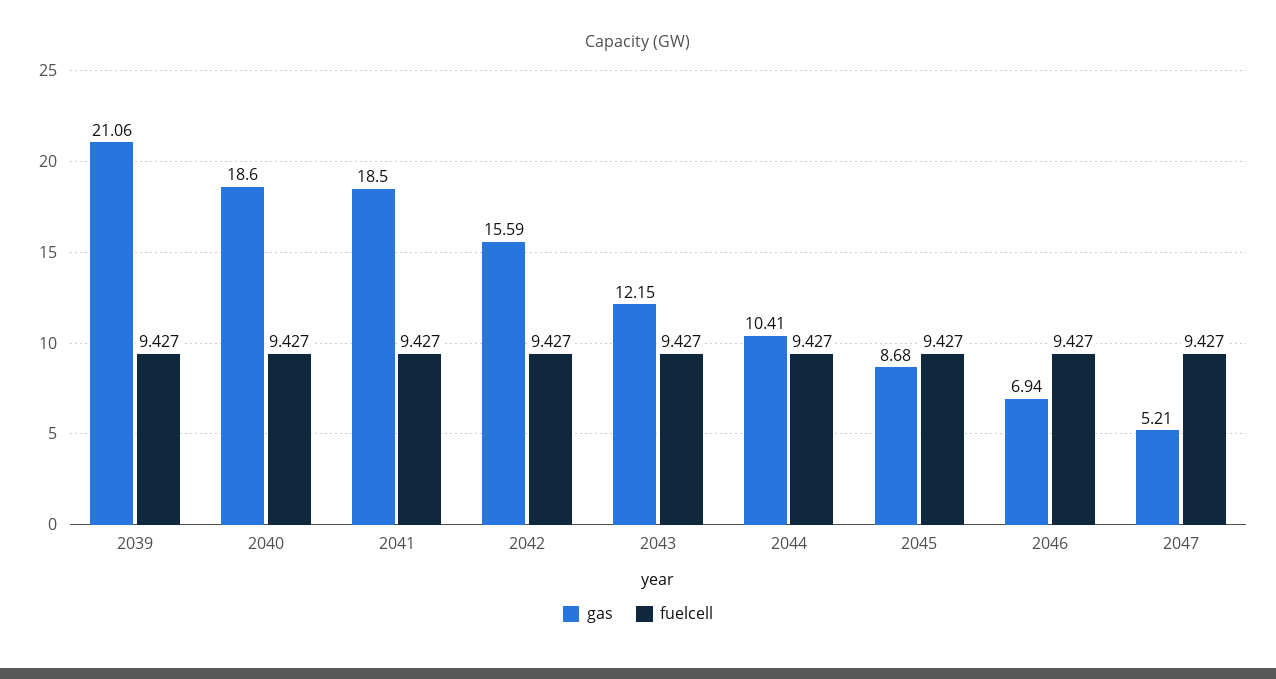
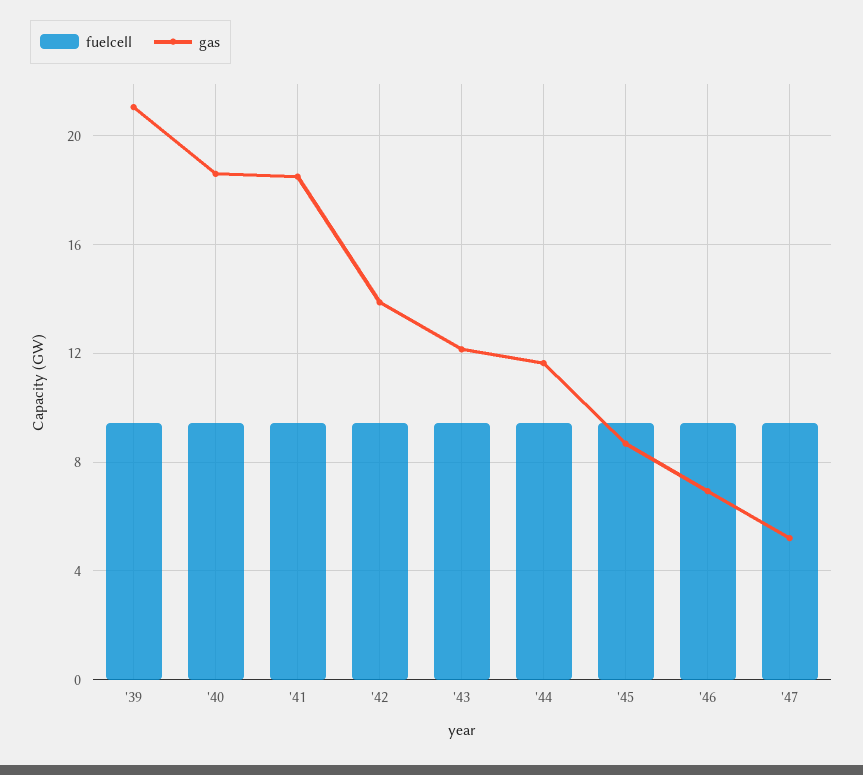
  {
    "gas": {
      "2039": 21.06,
      "2040": 18.6,
      "2041": 18.5,
-     "2042": 15.59,
+     "2042": 14,
      "2043": 12.15,
-     "2044": 10.41,
+     "2044": 11.5,
      "2045": 8.68,
      "2046": 6.94,
      "2047": 5.21
    },
    "fuelcell": {
      "2039": 9.427,
      "2040": 9.427,
      "2041": 9.427,
      "2042": 9.427,
      "2043": 9.427,
      "2044": 9.427,
      "2045": 9.427,
      "2046": 9.427,
      "2047": 9.427
    }
  }

